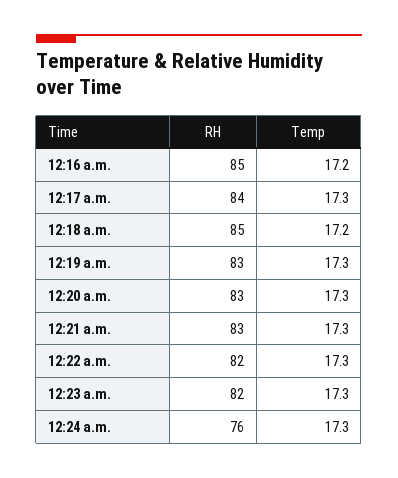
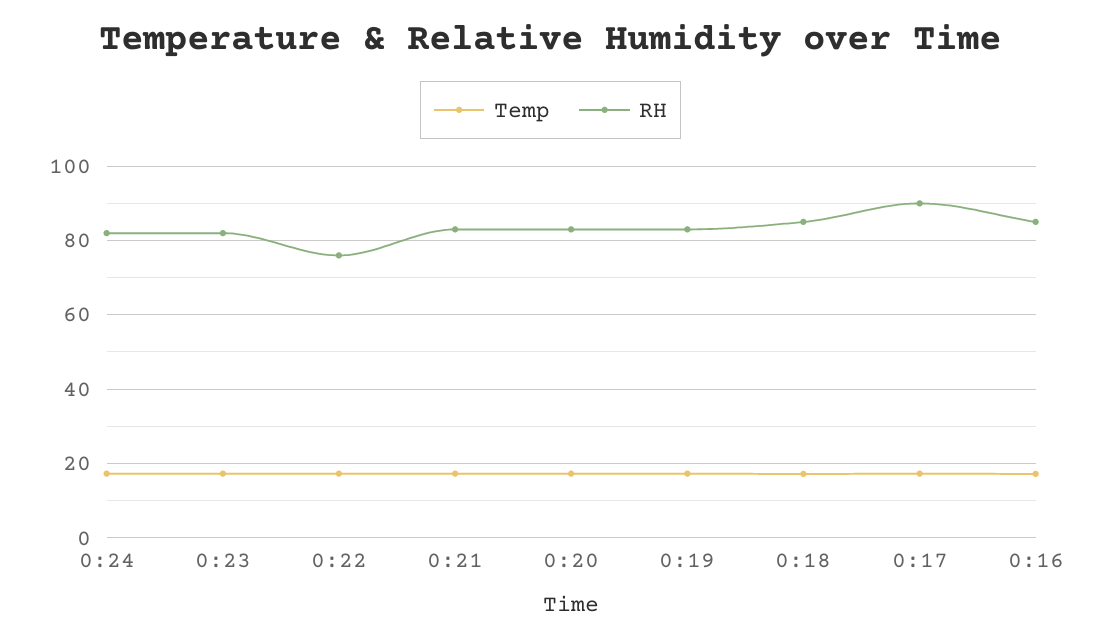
  {
    "RH": {
      "12:16 a.m.": 85,
-     "12:17 a.m.": 84,
+     "12:17 a.m.": 90,
      "12:18 a.m.": 85,
      "12:19 a.m.": 83,
      "12:20 a.m.": 83,
      "12:21 a.m.": 83,
-     "12:22 a.m.": 82,
+     "12:22 a.m.": 76,
      "12:23 a.m.": 82,
-     "12:24 a.m.": 76
+     "12:24 a.m.": 82
    },
    "Temp": {
      "12:16 a.m.": 17.2,
      "12:17 a.m.": 17.3,
      "12:18 a.m.": 17.2,
      "12:19 a.m.": 17.3,
      "12:20 a.m.": 17.3,
      "12:21 a.m.": 17.3,
      "12:22 a.m.": 17.3,
      "12:23 a.m.": 17.3,
      "12:24 a.m.": 17.3
    }
  }

